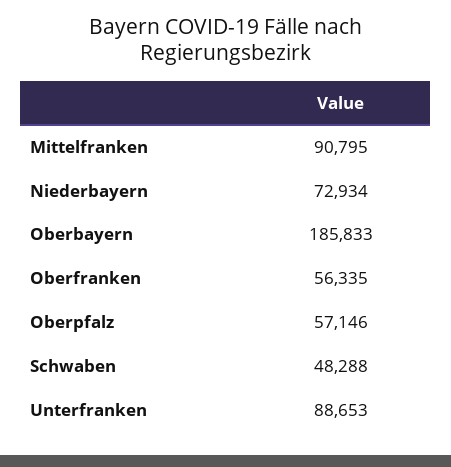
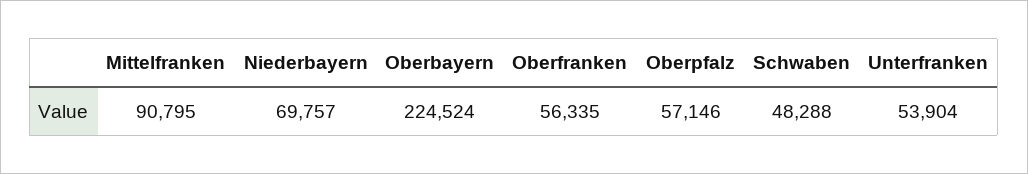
  {
    "Mittelfranken": 90795,
-   "Niederbayern": 72934,
+   "Niederbayern": 69757,
-   "Oberbayern": 185833,
+   "Oberbayern": 224524,
    "Oberfranken": 56335,
    "Oberpfalz": 57146,
    "Schwaben": 48288,
-   "Unterfranken": 88653
+   "Unterfranken": 53904
  }

